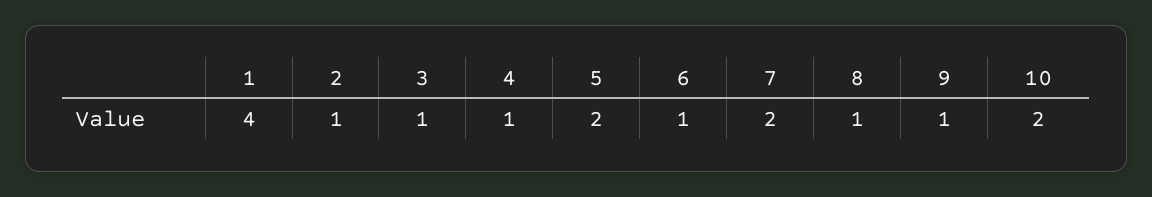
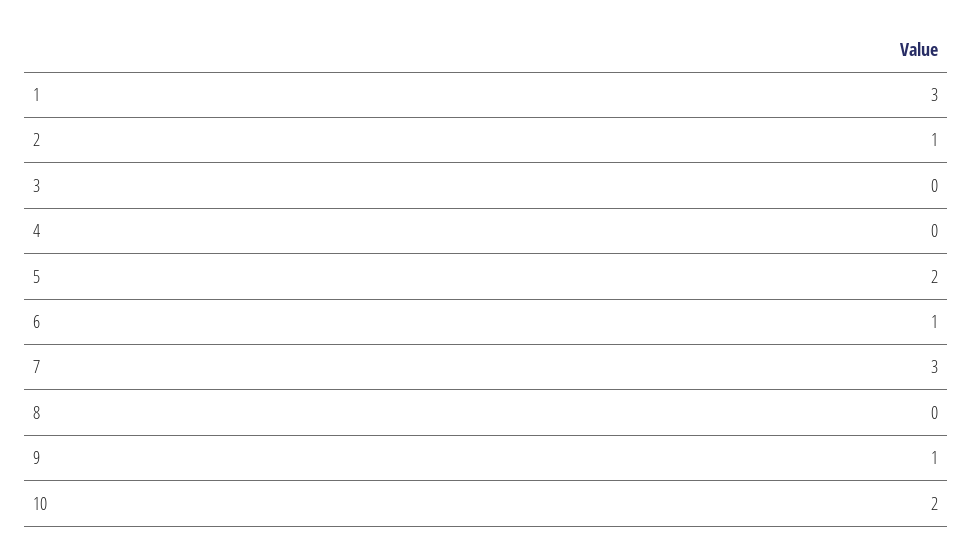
  {
-   "1": 4,
+   "1": 3,
    "2": 1,
-   "3": 1,
+   "3": 0,
-   "4": 1,
+   "4": 0,
    "5": 2,
    "6": 1,
-   "7": 2,
+   "7": 3,
-   "8": 1,
+   "8": 0,
    "9": 1,
    "10": 2
  }

